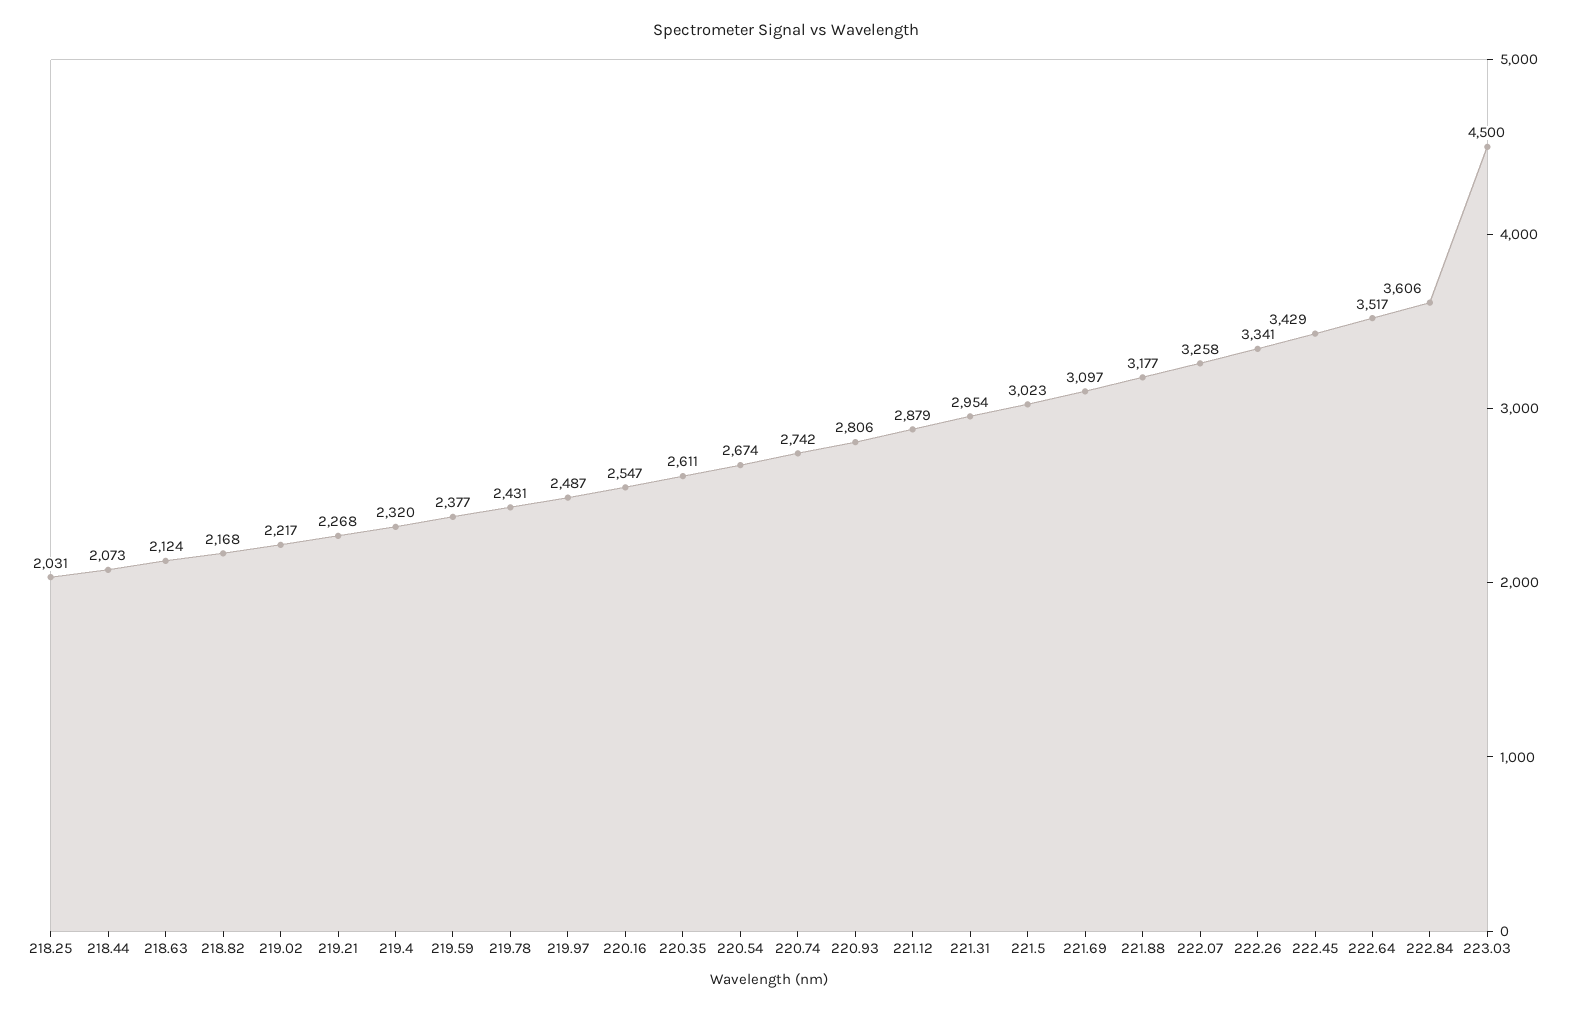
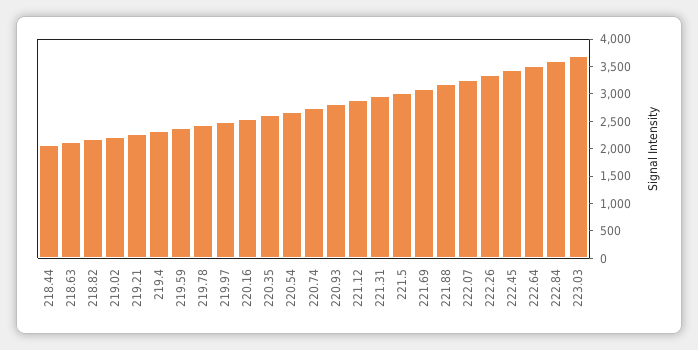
  {
-   "218.25": 2031,
    "218.44": 2073,
    "218.63": 2124,
    "218.82": 2168,
    "219.02": 2217,
    "219.21": 2268,
    "219.4": 2320,
    "219.59": 2377,
    "219.78": 2431,
    "219.97": 2487,
    "220.16": 2547,
    "220.35": 2611,
    "220.54": 2674,
    "220.74": 2742,
    "220.93": 2806,
    "221.12": 2879,
    "221.31": 2954,
    "221.5": 3023,
    "221.69": 3097,
    "221.88": 3177,
    "222.07": 3258,
    "222.26": 3341,
    "222.45": 3429,
    "222.64": 3517,
    "222.84": 3606,
-   "223.03": 4500
+   "223.03": 3750
  }

